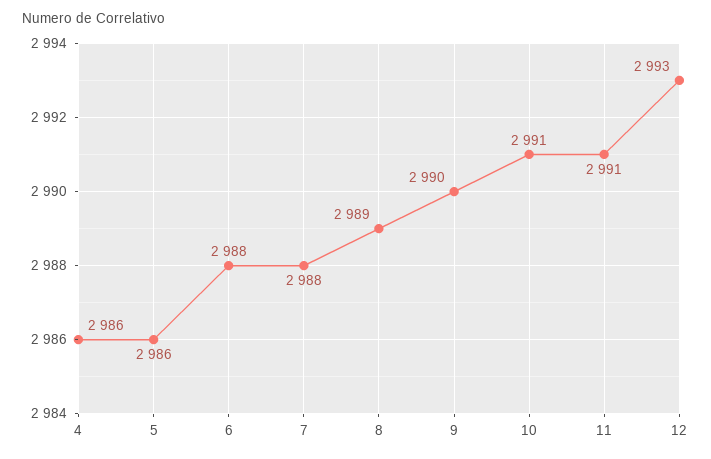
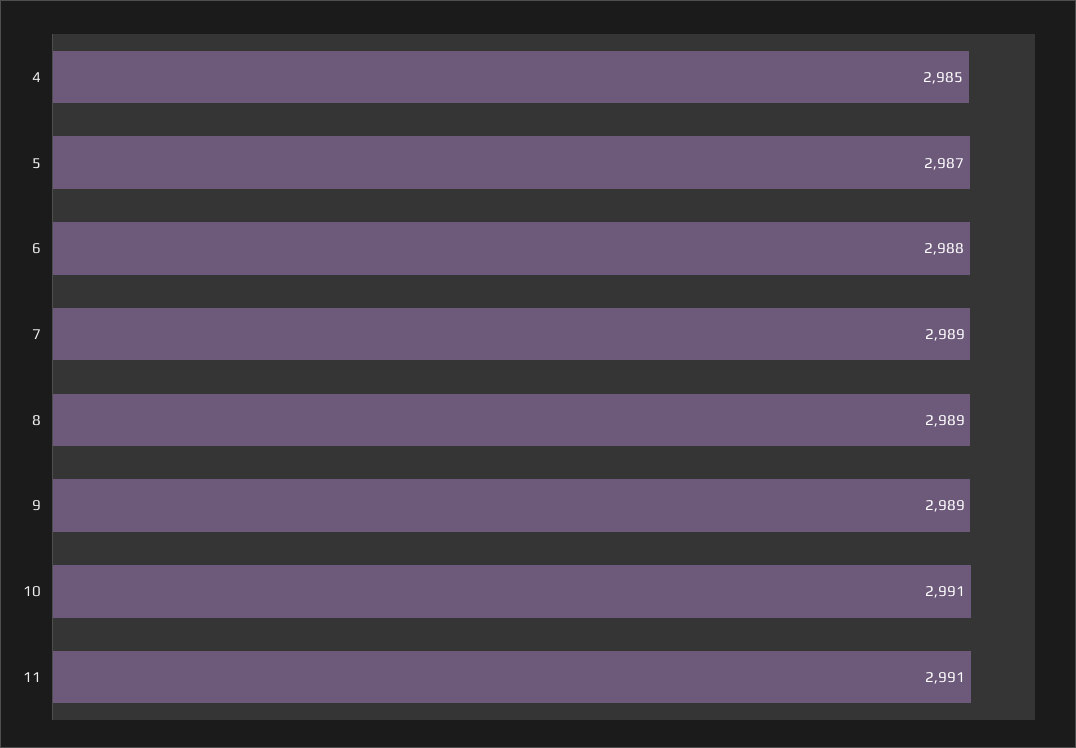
  {
-   "4": 2986,
+   "4": 2985,
-   "5": 2986,
+   "5": 2987,
    "6": 2988,
-   "7": 2988,
+   "7": 2989,
    "8": 2989,
-   "9": 2990,
+   "9": 2989,
    "10": 2991,
-   "11": 2991,
+   "11": 2991
-   "12": 2993
  }

